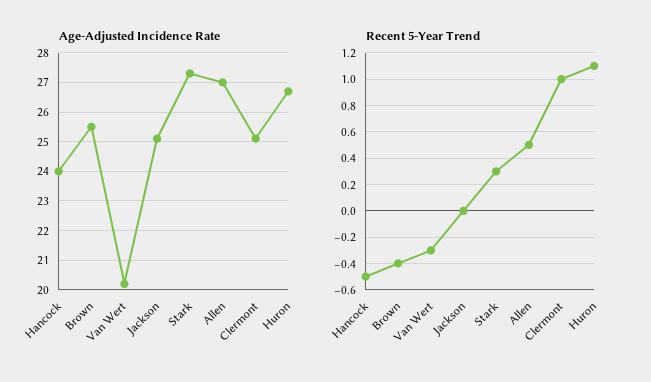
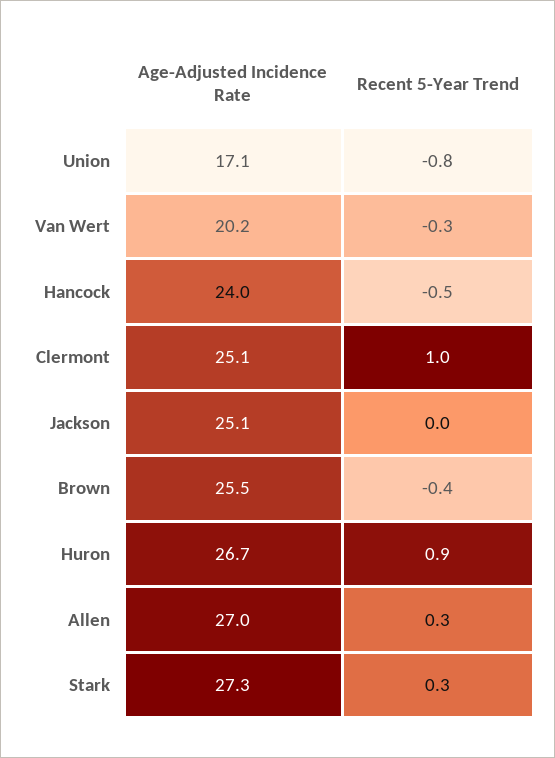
  {
    "Age-Adjusted Incidence Rate": {
      "Hancock": 24,
      "Brown": 25.5,
      "Van Wert": 20.2,
      "Jackson": 25.1,
      "Stark": 27.3,
      "Allen": 27,
      "Clermont": 25.1,
-     "Huron": 26.7
+     "Huron": 26.7,
+     "Union": 17.1
    },
    "Recent 5-Year Trend": {
      "Hancock": -0.5,
      "Brown": -0.4,
      "Van Wert": -0.3,
      "Jackson": 0,
      "Stark": 0.3,
-     "Allen": 0.5,
+     "Allen": 0.3,
      "Clermont": 1,
-     "Huron": 1.1
+     "Huron": 0.9,
+     "Union": -0.8
    }
  }

